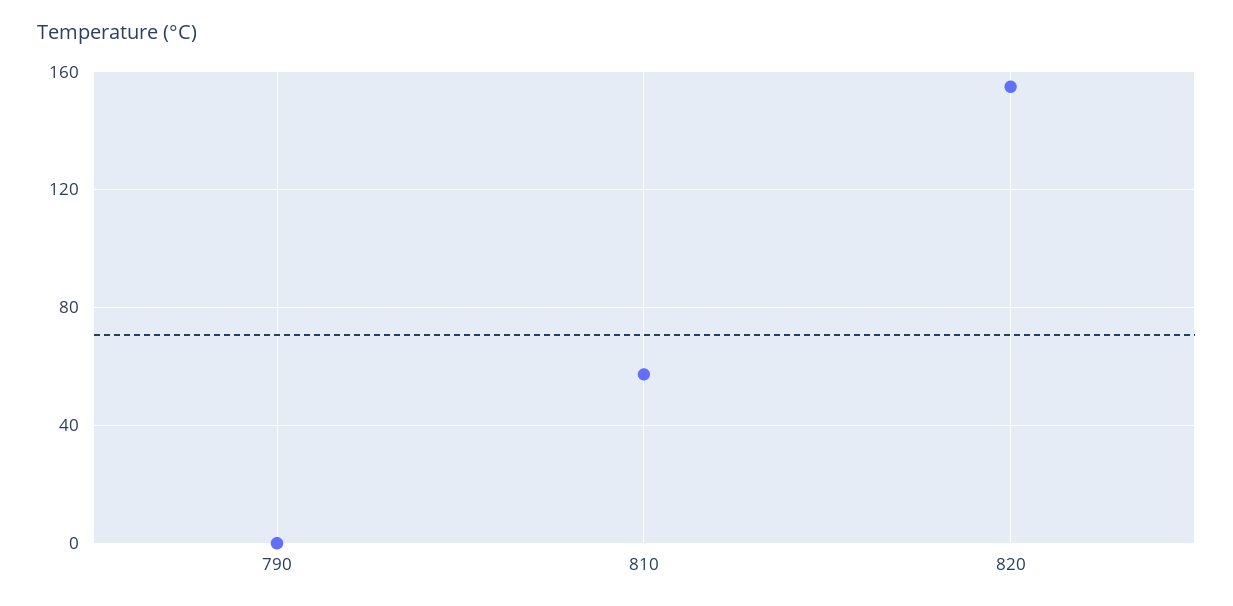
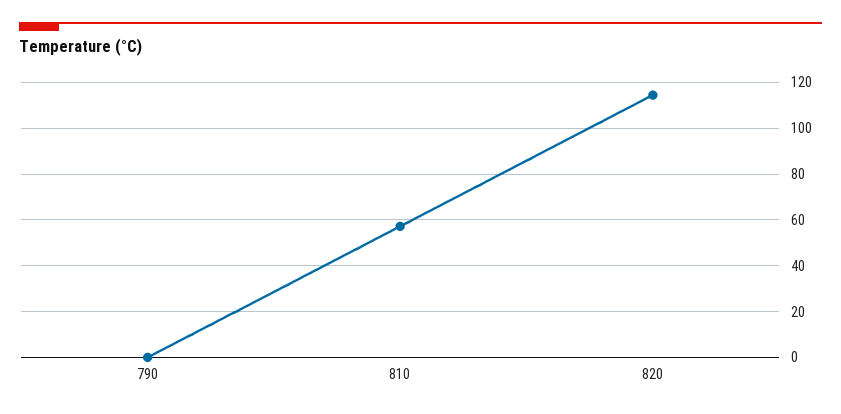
  {
    "790": 0,
    "810": 55,
-   "820": 155
+   "820": 115
  }

